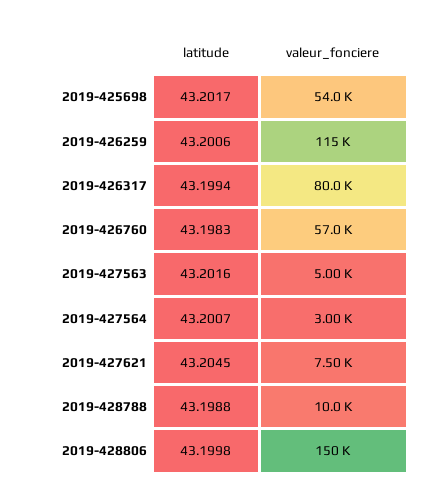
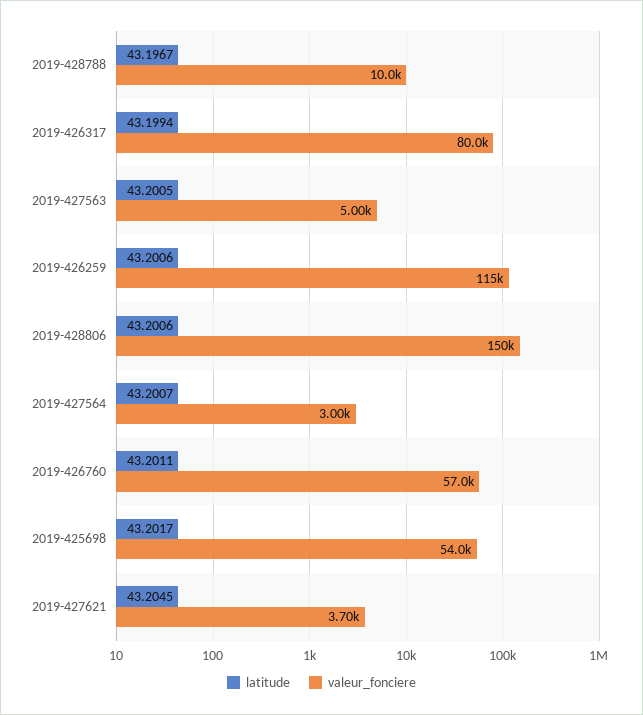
  {
    "latitude": {
      "2019-425698": 43.2017,
      "2019-426259": 43.2006,
      "2019-426317": 43.1994,
-     "2019-426760": 43.1983,
+     "2019-426760": 43.2011,
-     "2019-427563": 43.2016,
+     "2019-427563": 43.2005,
      "2019-427564": 43.2007,
      "2019-427621": 43.2045,
-     "2019-428788": 43.1988,
+     "2019-428788": 43.1967,
-     "2019-428806": 43.1998
+     "2019-428806": 43.2006
    },
    "valeur_fonciere": {
      "2019-425698": 54000,
      "2019-426259": 115000,
      "2019-426317": 80000,
      "2019-426760": 57000,
      "2019-427563": 5000,
      "2019-427564": 3000,
-     "2019-427621": 7500,
+     "2019-427621": 3700,
      "2019-428788": 10000,
      "2019-428806": 150000
    }
  }

